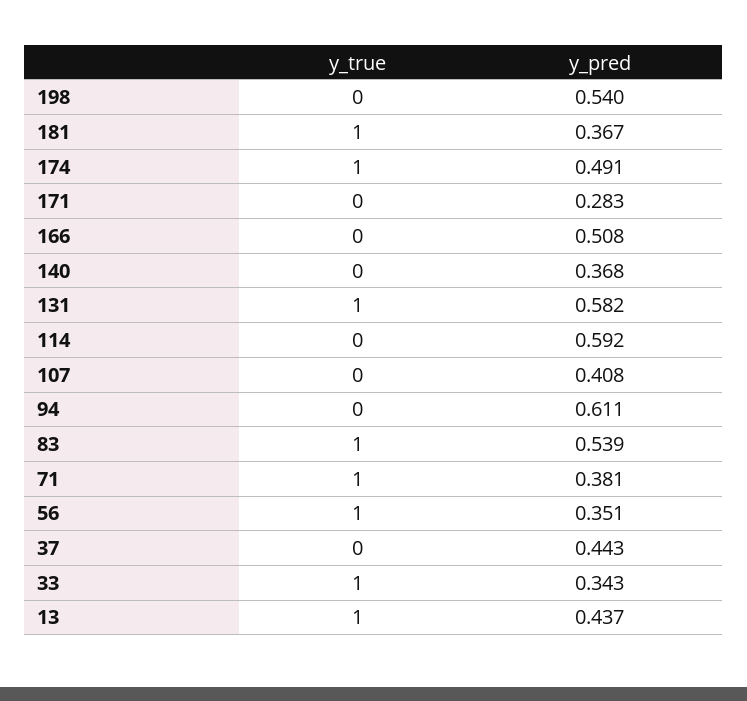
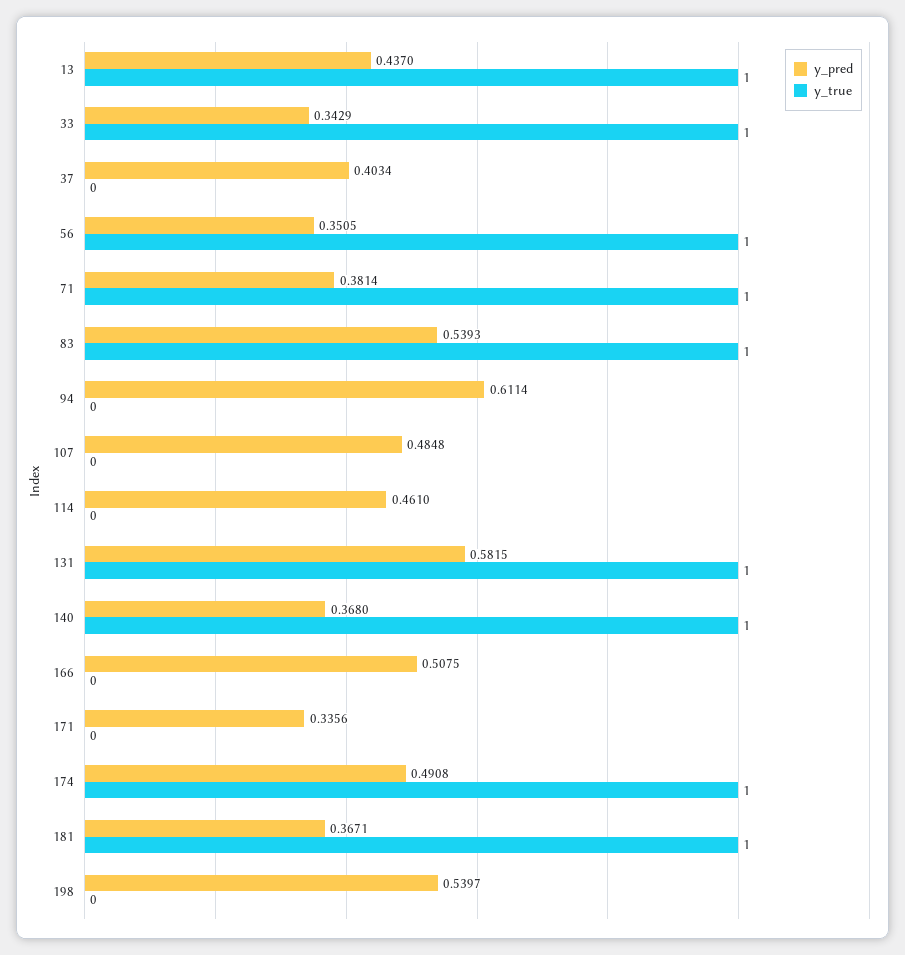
  {
    "y_true": {
      "198": 0,
      "181": 1,
      "174": 1,
      "171": 0,
      "166": 0,
-     "140": 0,
+     "140": 1,
      "131": 1,
      "114": 0,
      "107": 0,
      "94": 0,
      "83": 1,
      "71": 1,
      "56": 1,
      "37": 0,
      "33": 1,
      "13": 1
    },
    "y_pred": {
      "198": 0.5397,
      "181": 0.3671,
      "174": 0.4908,
-     "171": 0.283,
+     "171": 0.3356,
      "166": 0.5075,
      "140": 0.368,
      "131": 0.5815,
-     "114": 0.592,
+     "114": 0.461,
-     "107": 0.408,
+     "107": 0.4848,
      "94": 0.6114,
      "83": 0.5393,
      "71": 0.3814,
      "56": 0.3505,
-     "37": 0.443,
+     "37": 0.4034,
      "33": 0.3429,
      "13": 0.437
    }
  }

